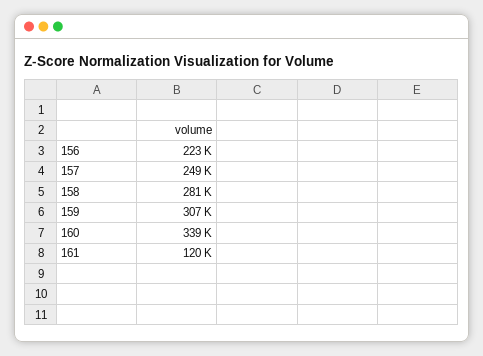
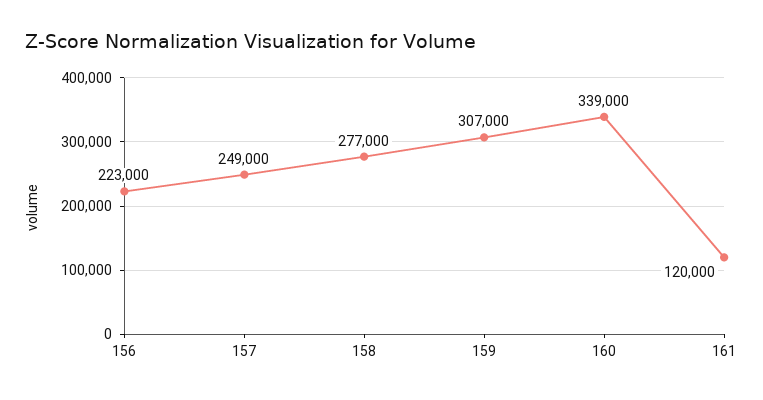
  {
    "156": 223000,
    "157": 249000,
-   "158": 281000,
+   "158": 277000,
    "159": 307000,
    "160": 339000,
    "161": 120000
  }

